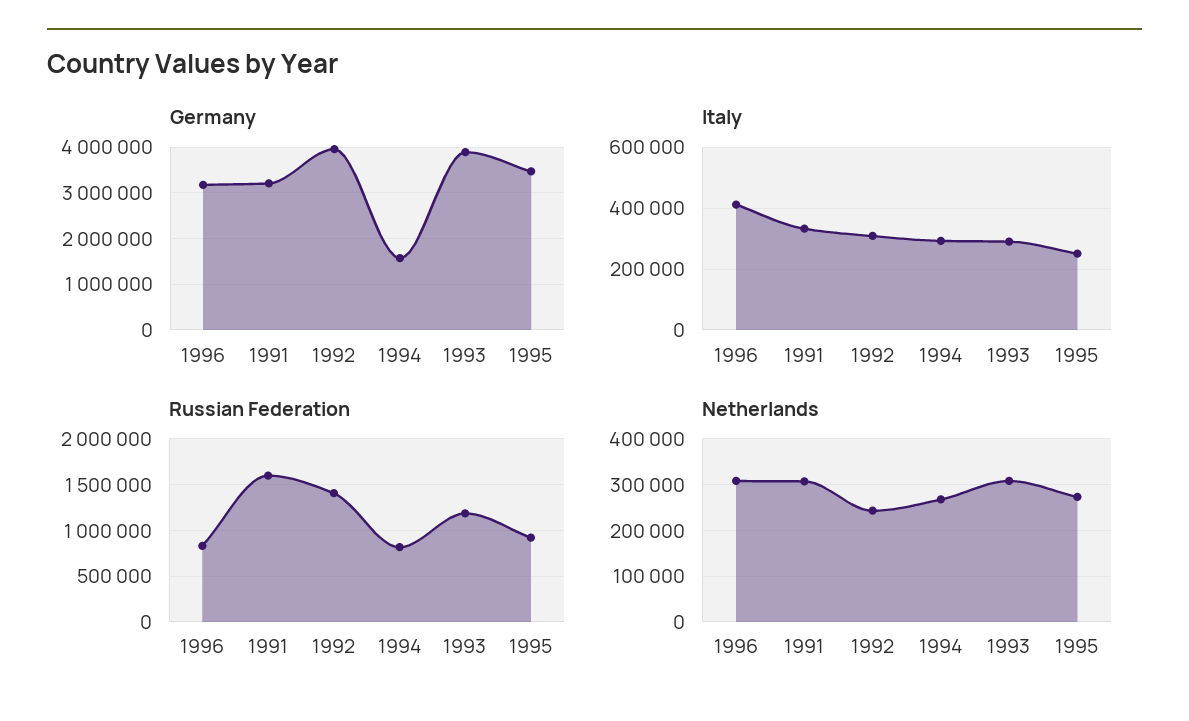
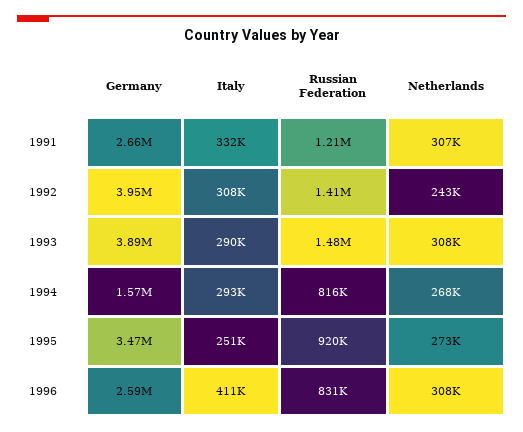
  {
    "Germany": {
-     "1996": 3200000,
+     "1996": 2590000,
-     "1991": 3200000,
+     "1991": 2660000,
      "1992": 3950000,
      "1994": 1570000,
      "1993": 3890000,
      "1995": 3470000
    },
    "Italy": {
      "1996": 411000,
      "1991": 332000,
      "1992": 308000,
      "1994": 293000,
      "1993": 290000,
      "1995": 251000
    },
    "Russian Federation": {
      "1996": 831000,
-     "1991": 1600000,
+     "1991": 1210000,
      "1992": 1410000,
      "1994": 816000,
-     "1993": 1200000,
+     "1993": 1480000,
      "1995": 920000
    },
    "Netherlands": {
      "1996": 308000,
      "1991": 307000,
      "1992": 243000,
      "1994": 268000,
      "1993": 308000,
      "1995": 273000
    }
  }

